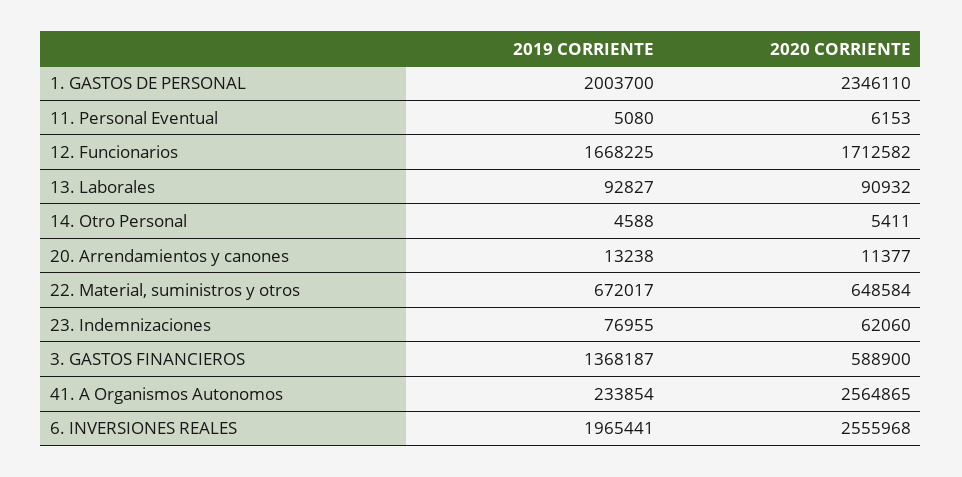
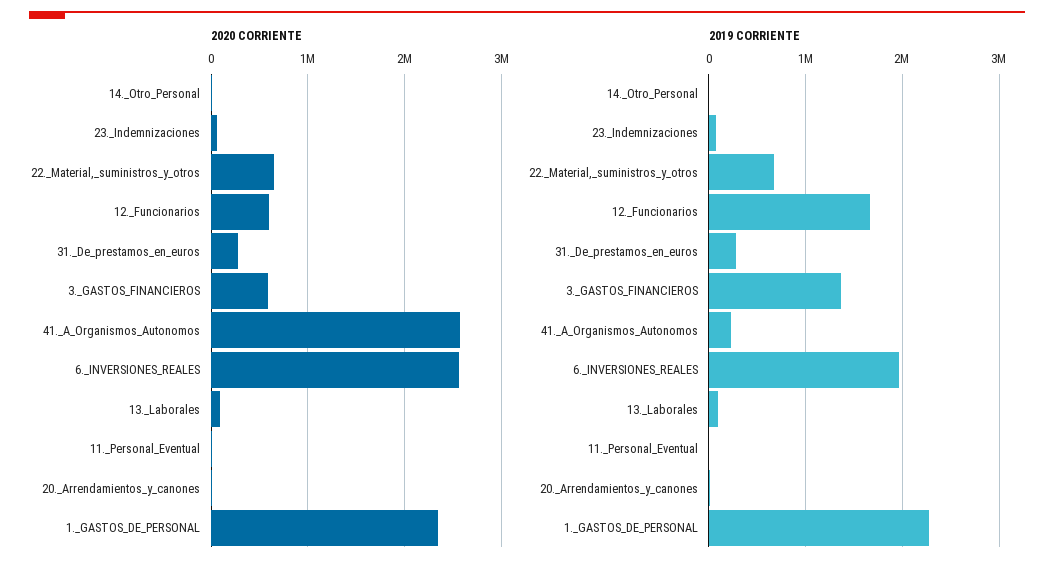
  {
    "2019 CORRIENTE": {
-     "1. GASTOS DE PERSONAL": 2003700,
+     "1. GASTOS DE PERSONAL": 2300000,
      "11. Personal Eventual": 5080,
      "12. Funcionarios": 1668225,
      "13. Laborales": 92827,
      "14. Otro Personal": 4588,
      "20. Arrendamientos y canones": 13238,
      "22. Material, suministros y otros": 672017,
      "23. Indemnizaciones": 76955,
      "3. GASTOS FINANCIEROS": 1368187,
      "41. A Organismos Autonomos": 233854,
-     "6. INVERSIONES REALES": 1965441
+     "6. INVERSIONES REALES": 1965441,
+     "31._De_prestamos_en_euros": 300000
    },
    "2020 CORRIENTE": {
      "1. GASTOS DE PERSONAL": 2346110,
      "11. Personal Eventual": 6153,
-     "12. Funcionarios": 1712582,
+     "12. Funcionarios": 600000,
      "13. Laborales": 90932,
      "14. Otro Personal": 5411,
      "20. Arrendamientos y canones": 11377,
      "22. Material, suministros y otros": 648584,
      "23. Indemnizaciones": 62060,
      "3. GASTOS FINANCIEROS": 588900,
      "41. A Organismos Autonomos": 2564865,
-     "6. INVERSIONES REALES": 2555968
+     "6. INVERSIONES REALES": 2555968,
+     "31._De_prestamos_en_euros": 300000
    }
  }

